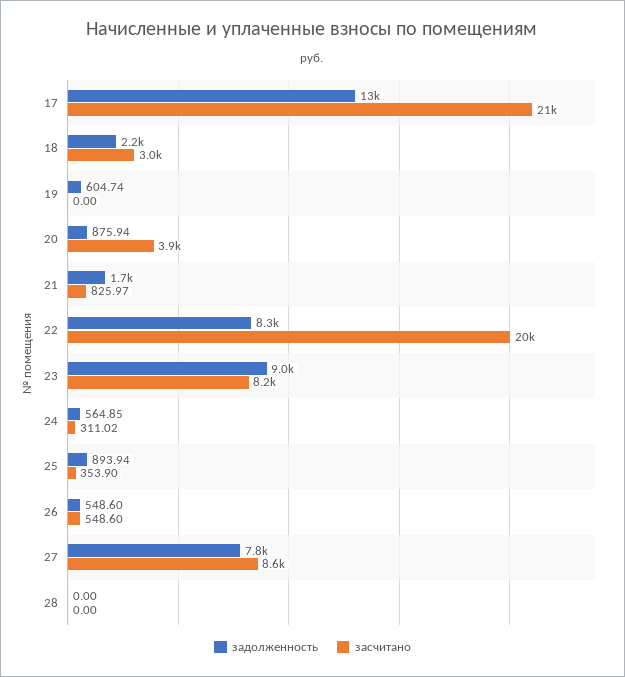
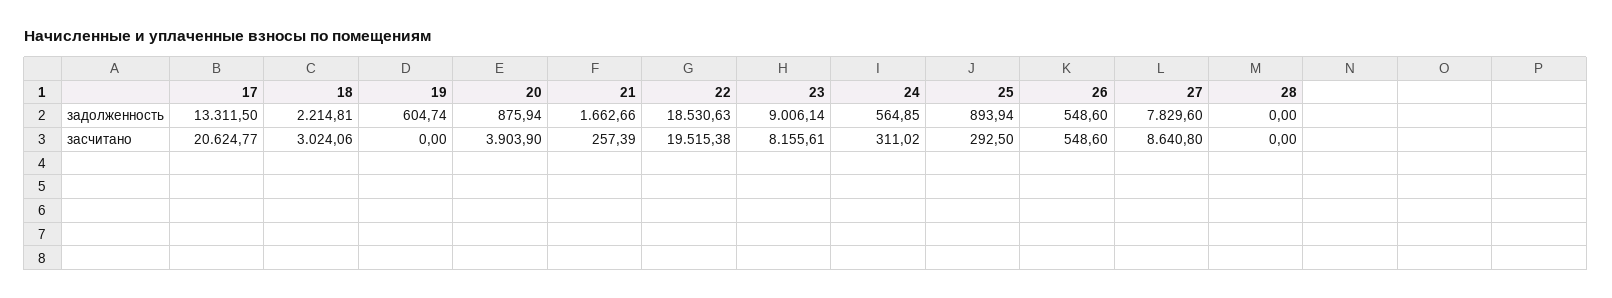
  {
    "задолженность": {
      "17": 13311.5,
      "18": 2214.81,
      "19": 604.74,
      "20": 875.94,
      "21": 1662.66,
-     "22": 8300,
+     "22": 18530.63,
      "23": 9006.14,
      "24": 564.85,
      "25": 893.94,
      "26": 548.6,
      "27": 7829.6,
      "28": 0
    },
    "засчитано": {
      "17": 20624.77,
      "18": 3024.06,
      "19": 0,
      "20": 3903.9,
-     "21": 825.97,
+     "21": 257.39,
      "22": 19515.38,
      "23": 8155.61,
      "24": 311.02,
-     "25": 353.9,
+     "25": 292.5,
      "26": 548.6,
      "27": 8640.8,
      "28": 0
    }
  }

